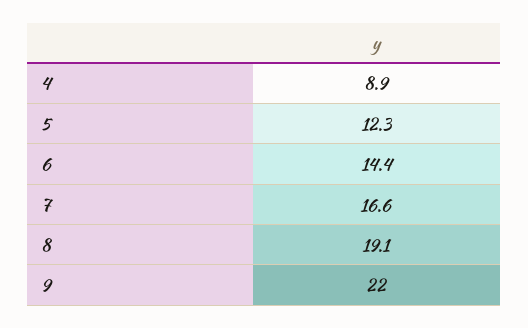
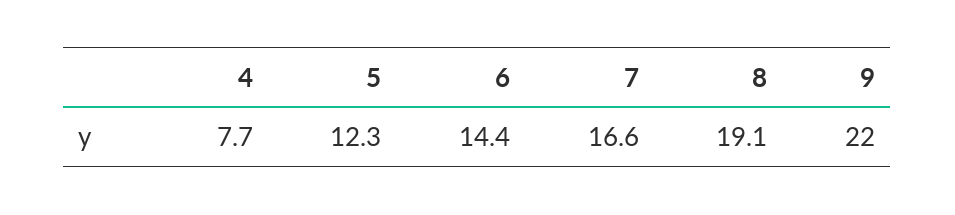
  {
-   "4": 8.9,
+   "4": 7.7,
    "5": 12.3,
    "6": 14.4,
    "7": 16.6,
    "8": 19.1,
    "9": 22
  }

